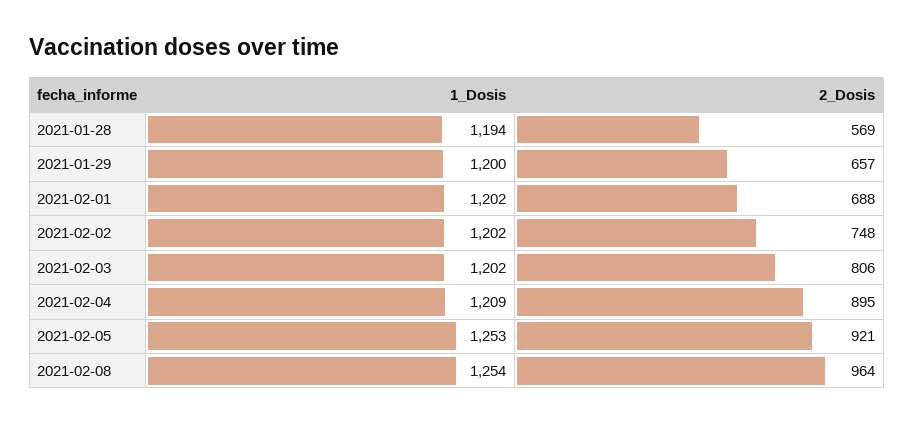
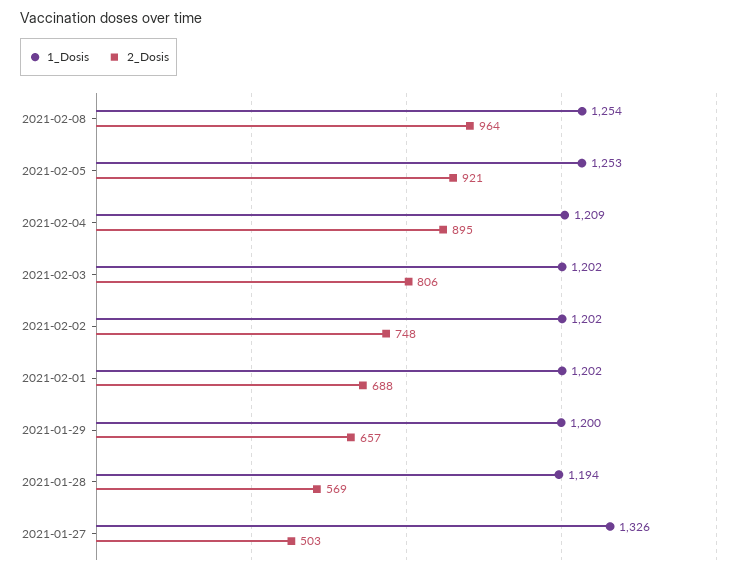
  {
    "1_Dosis": {
      "2021-01-28": 1194,
      "2021-01-29": 1200,
      "2021-02-01": 1202,
      "2021-02-02": 1202,
      "2021-02-03": 1202,
      "2021-02-04": 1209,
      "2021-02-05": 1253,
-     "2021-02-08": 1254
+     "2021-02-08": 1254,
+     "2021-01-27": 1326
    },
    "2_Dosis": {
      "2021-01-28": 569,
      "2021-01-29": 657,
      "2021-02-01": 688,
      "2021-02-02": 748,
      "2021-02-03": 806,
      "2021-02-04": 895,
      "2021-02-05": 921,
-     "2021-02-08": 964
+     "2021-02-08": 964,
+     "2021-01-27": 503
    }
  }

